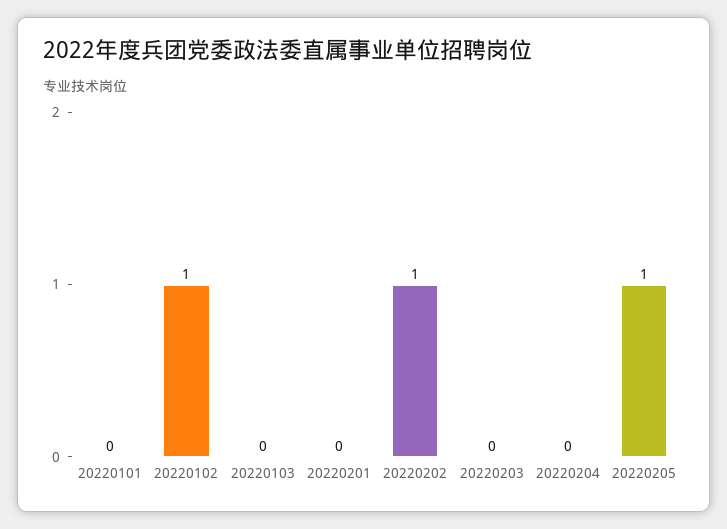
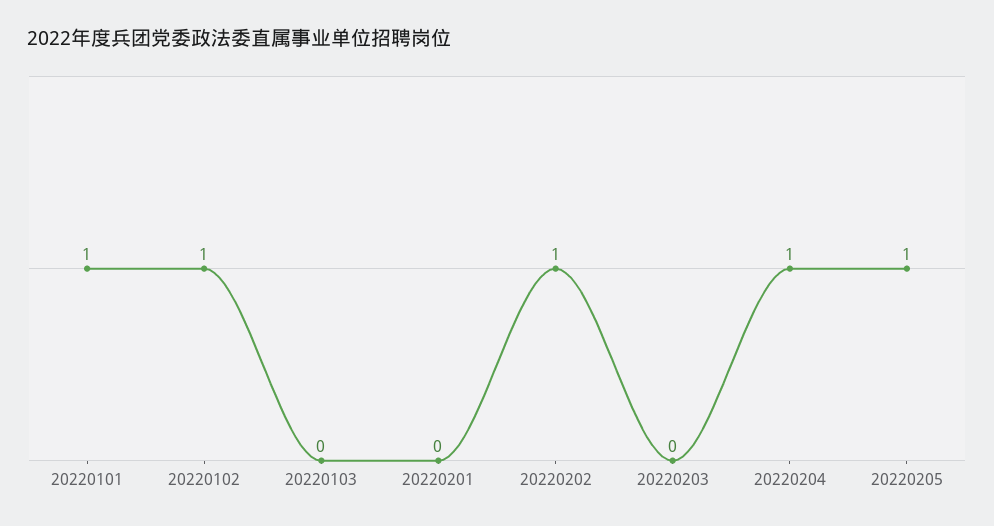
  {
-   "20220101": 0,
+   "20220101": 1,
    "20220102": 1,
    "20220103": 0,
    "20220201": 0,
    "20220202": 1,
    "20220203": 0,
-   "20220204": 0,
+   "20220204": 1,
    "20220205": 1
  }

